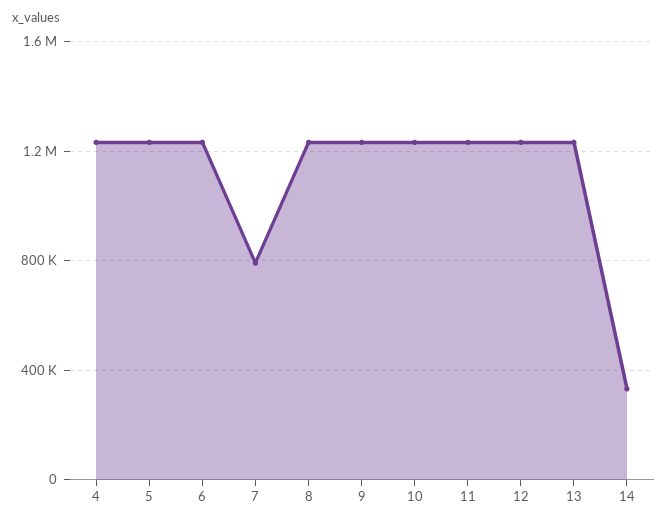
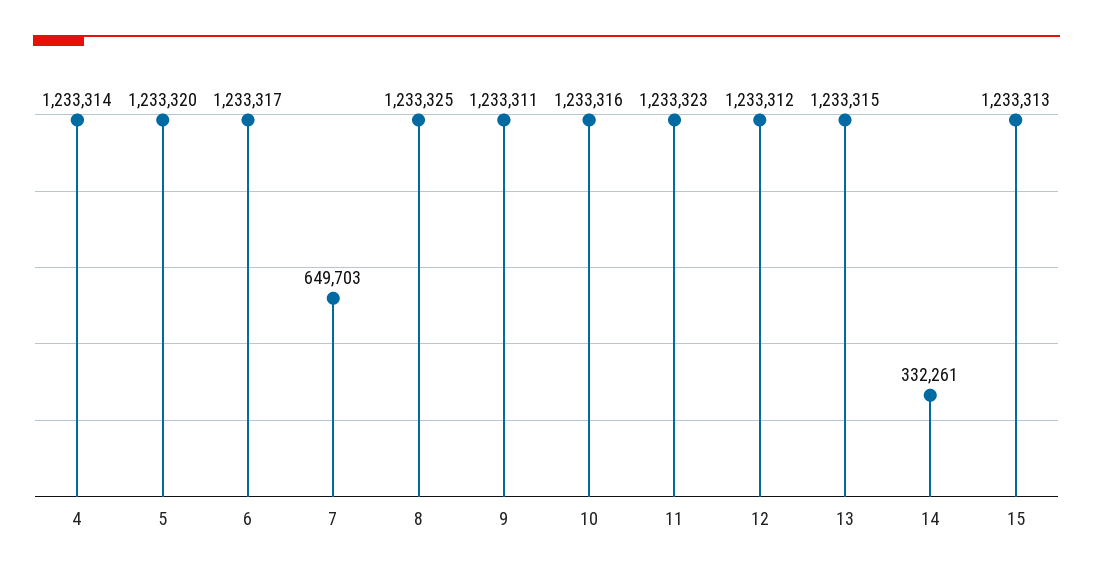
  {
    "4": 1233314,
    "5": 1233320,
    "6": 1233317,
-   "7": 800000,
+   "7": 649703,
    "8": 1233325,
    "9": 1233311,
    "10": 1233316,
    "11": 1233323,
    "12": 1233312,
    "13": 1233315,
-   "14": 332261
+   "14": 332261,
+   "15": 1233313
  }

